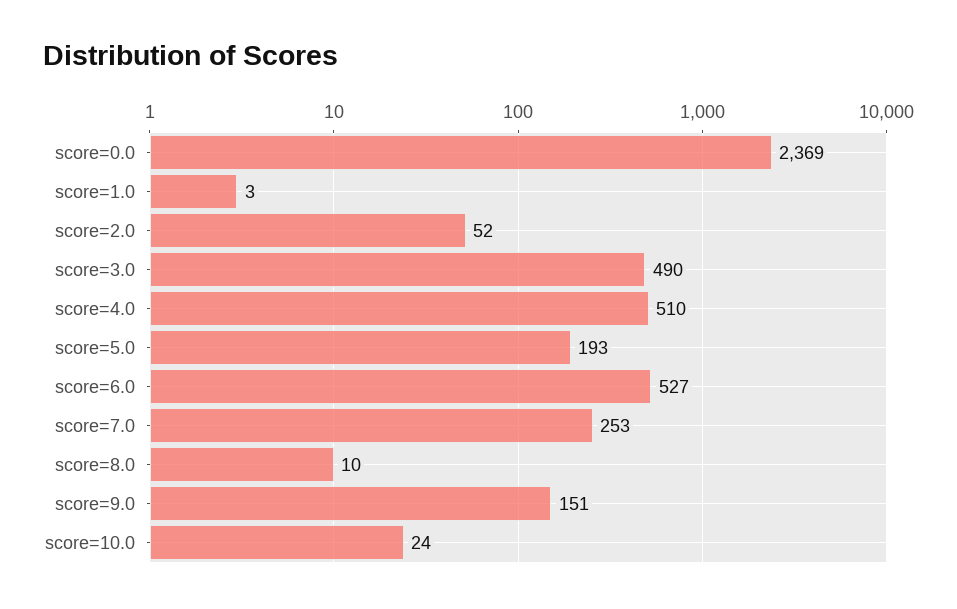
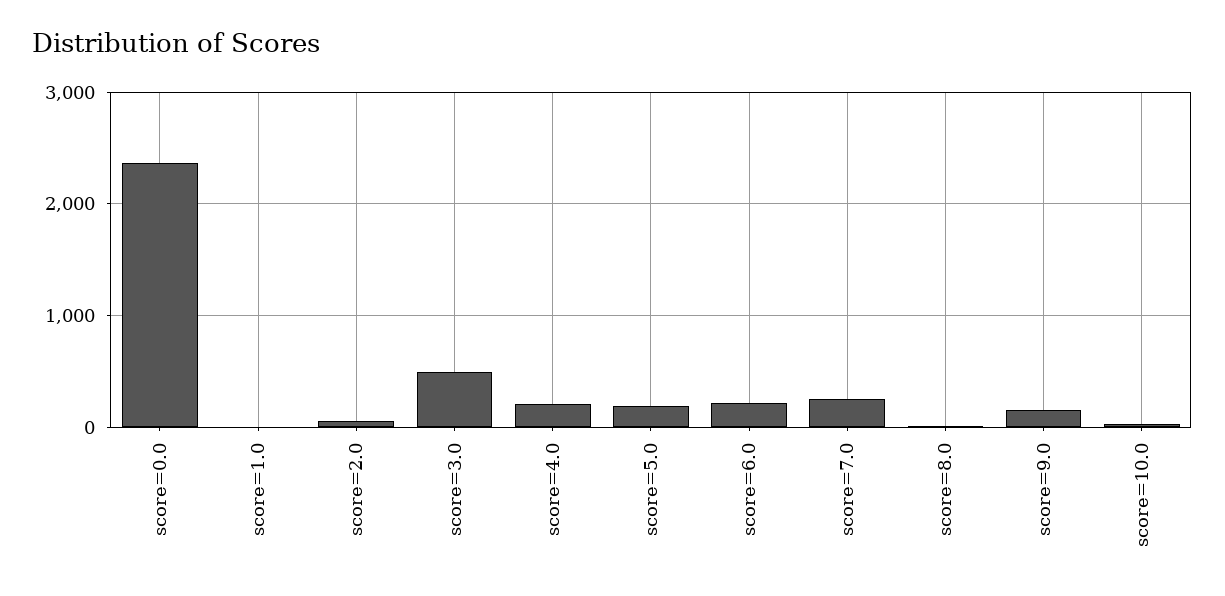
  {
    "score=0.0": 2369,
    "score=1.0": 3,
    "score=2.0": 52,
    "score=3.0": 490,
-   "score=4.0": 510,
+   "score=4.0": 200,
    "score=5.0": 193,
-   "score=6.0": 527,
+   "score=6.0": 200,
    "score=7.0": 253,
    "score=8.0": 10,
    "score=9.0": 151,
    "score=10.0": 24
  }

